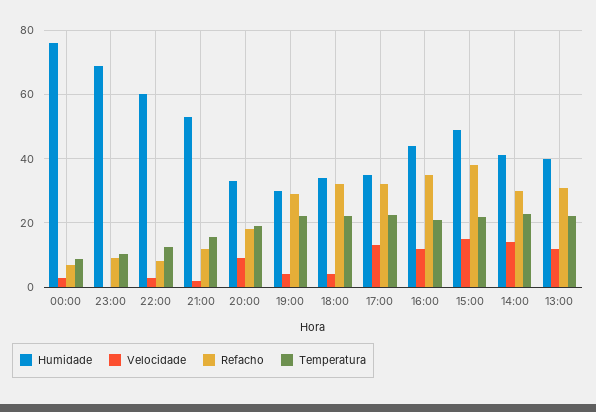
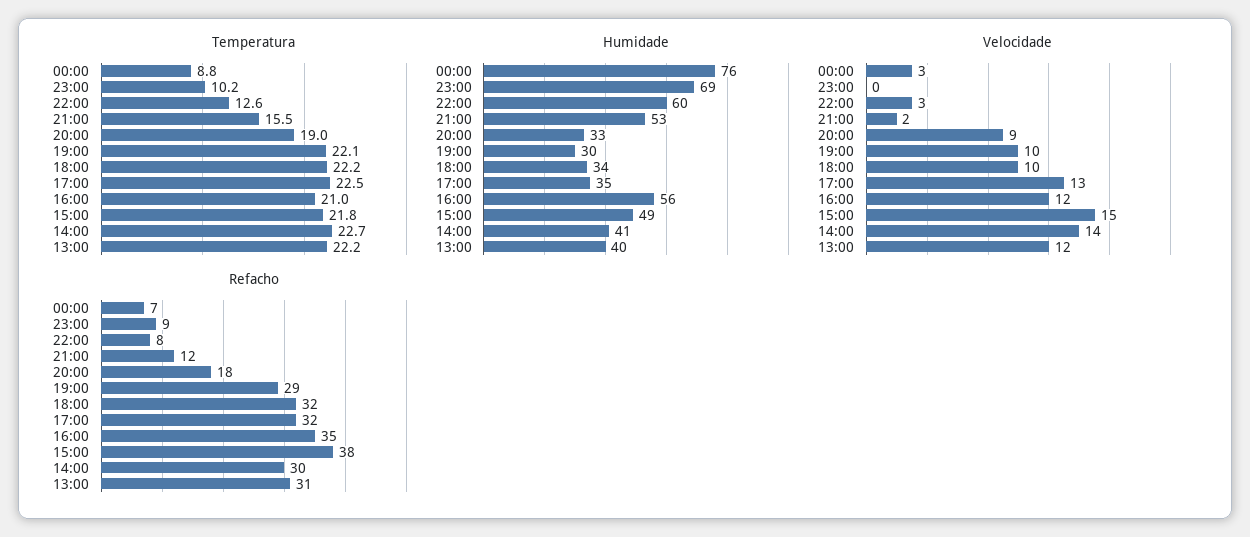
  {
    "Humidade": {
      "00:00": 76,
      "23:00": 69,
      "22:00": 60,
      "21:00": 53,
      "20:00": 33,
      "19:00": 30,
      "18:00": 34,
      "17:00": 35,
-     "16:00": 44,
+     "16:00": 56,
      "15:00": 49,
      "14:00": 41,
      "13:00": 40
    },
    "Velocidade": {
      "00:00": 3,
      "23:00": 0,
      "22:00": 3,
      "21:00": 2,
      "20:00": 9,
-     "19:00": 4,
+     "19:00": 10,
-     "18:00": 4,
+     "18:00": 10,
      "17:00": 13,
      "16:00": 12,
      "15:00": 15,
      "14:00": 14,
      "13:00": 12
    },
    "Refacho": {
      "00:00": 7,
      "23:00": 9,
      "22:00": 8,
      "21:00": 12,
      "20:00": 18,
      "19:00": 29,
      "18:00": 32,
      "17:00": 32,
      "16:00": 35,
      "15:00": 38,
      "14:00": 30,
      "13:00": 31
    },
    "Temperatura": {
      "00:00": 8.8,
      "23:00": 10.2,
      "22:00": 12.6,
      "21:00": 15.5,
      "20:00": 19,
      "19:00": 22.1,
      "18:00": 22.2,
      "17:00": 22.5,
      "16:00": 21,
      "15:00": 21.8,
      "14:00": 22.7,
      "13:00": 22.2
    }
  }

